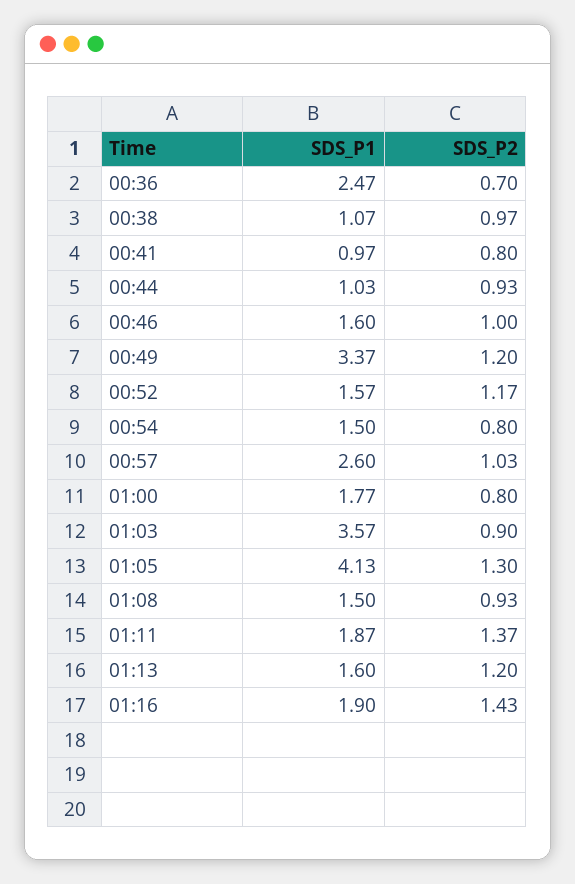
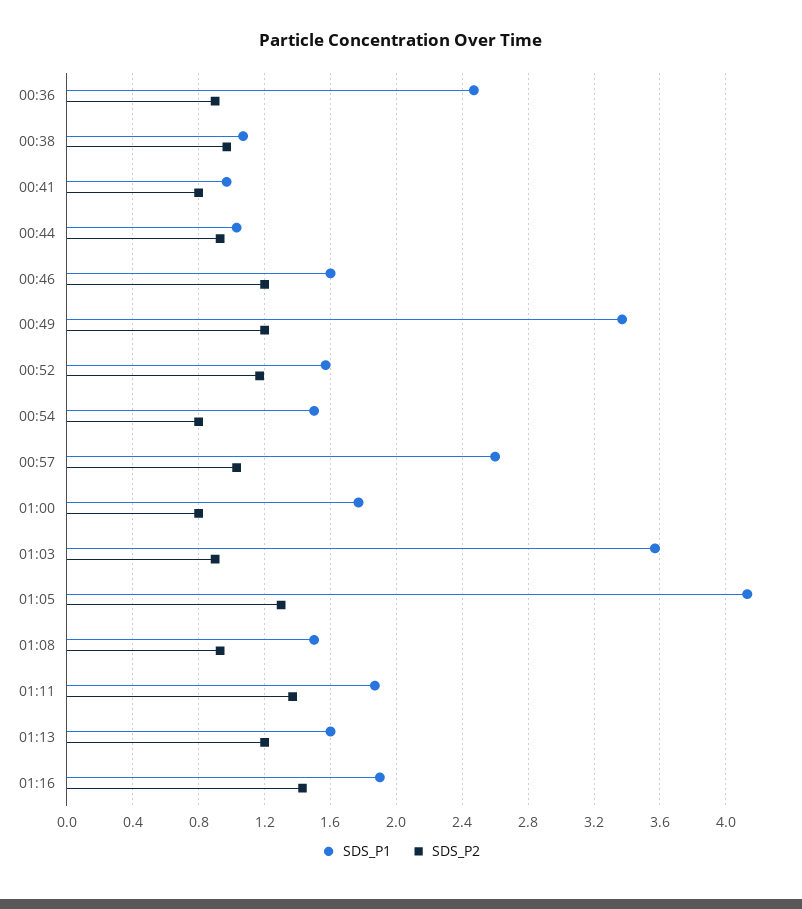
  {
    "SDS_P1": {
      "00:36": 2.47,
      "00:38": 1.07,
      "00:41": 0.97,
      "00:44": 1.03,
      "00:46": 1.6,
      "00:49": 3.37,
      "00:52": 1.57,
      "00:54": 1.5,
      "00:57": 2.6,
      "01:00": 1.77,
      "01:03": 3.57,
      "01:05": 4.13,
      "01:08": 1.5,
      "01:11": 1.87,
      "01:13": 1.6,
      "01:16": 1.9
    },
    "SDS_P2": {
-     "00:36": 0.7,
+     "00:36": 0.9,
      "00:38": 0.97,
      "00:41": 0.8,
      "00:44": 0.93,
-     "00:46": 1,
+     "00:46": 1.2,
      "00:49": 1.2,
      "00:52": 1.17,
      "00:54": 0.8,
      "00:57": 1.03,
      "01:00": 0.8,
      "01:03": 0.9,
      "01:05": 1.3,
      "01:08": 0.93,
      "01:11": 1.37,
      "01:13": 1.2,
      "01:16": 1.43
    }
  }

